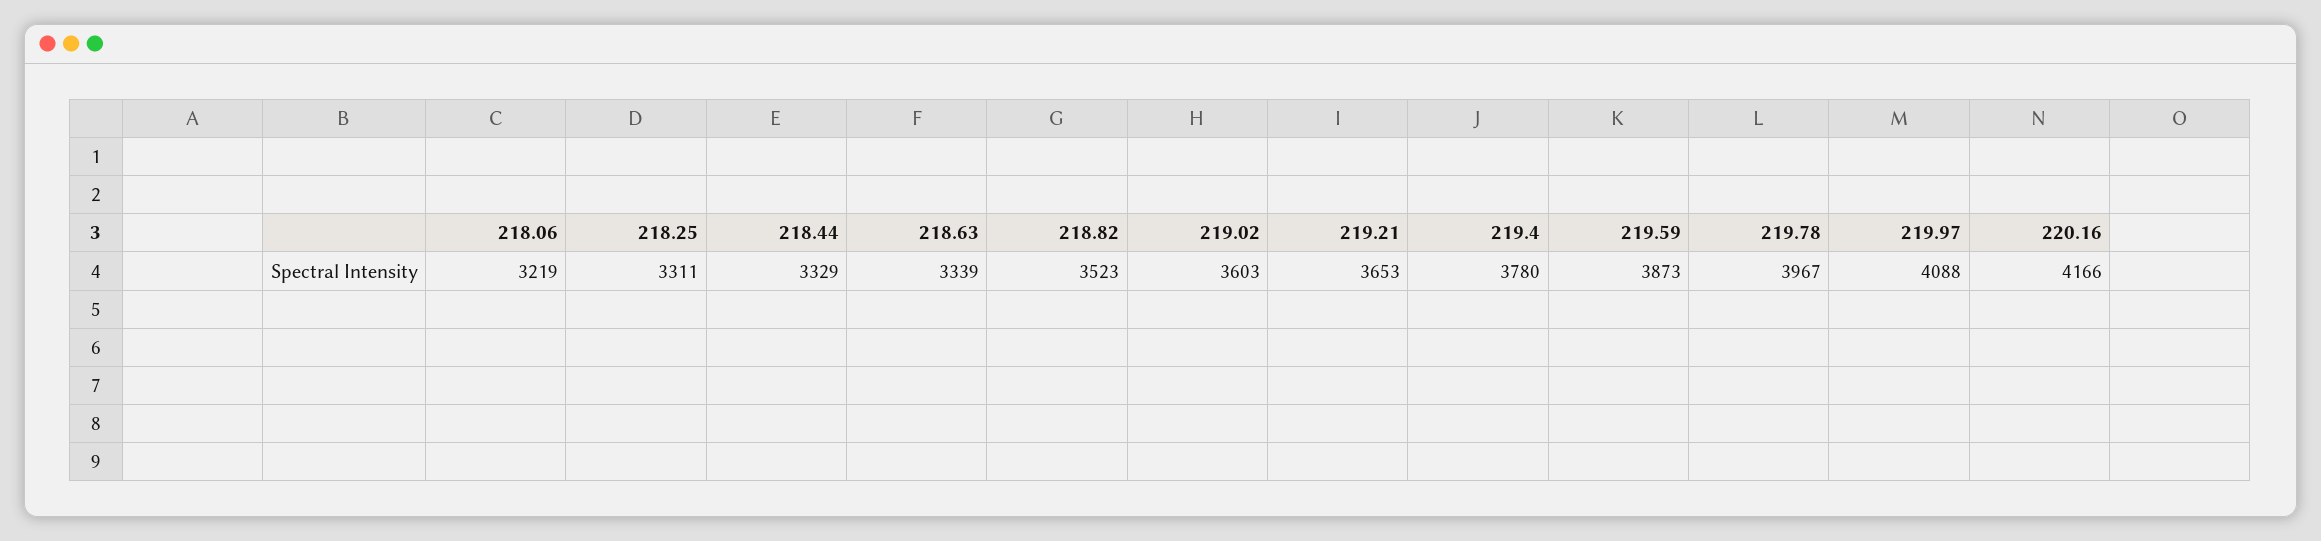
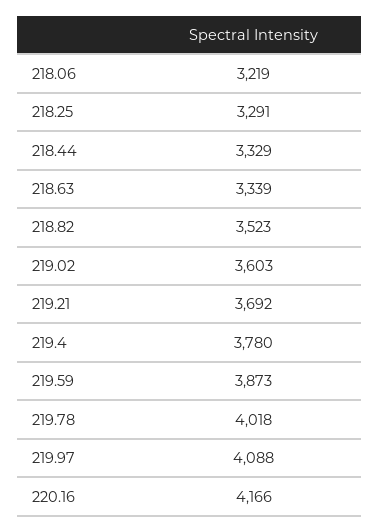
  {
    "218.06": 3219,
-   "218.25": 3311,
+   "218.25": 3291,
    "218.44": 3329,
    "218.63": 3339,
    "218.82": 3523,
    "219.02": 3603,
-   "219.21": 3653,
+   "219.21": 3692,
    "219.4": 3780,
    "219.59": 3873,
-   "219.78": 3967,
+   "219.78": 4018,
    "219.97": 4088,
    "220.16": 4166
  }

